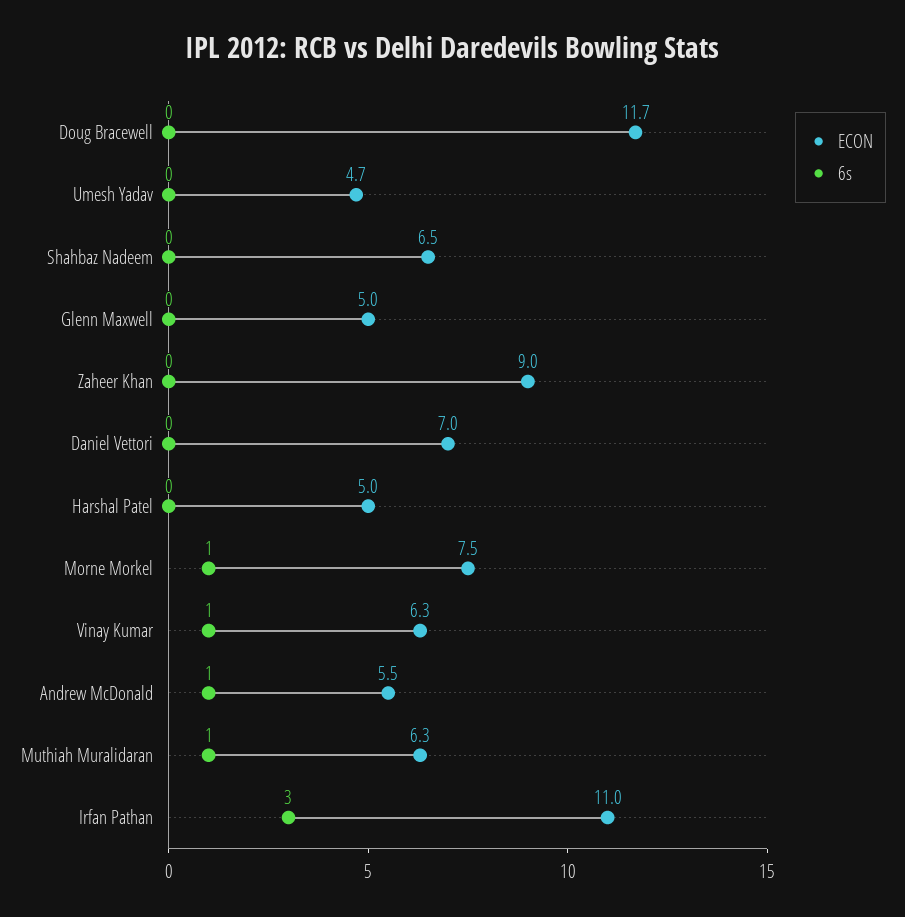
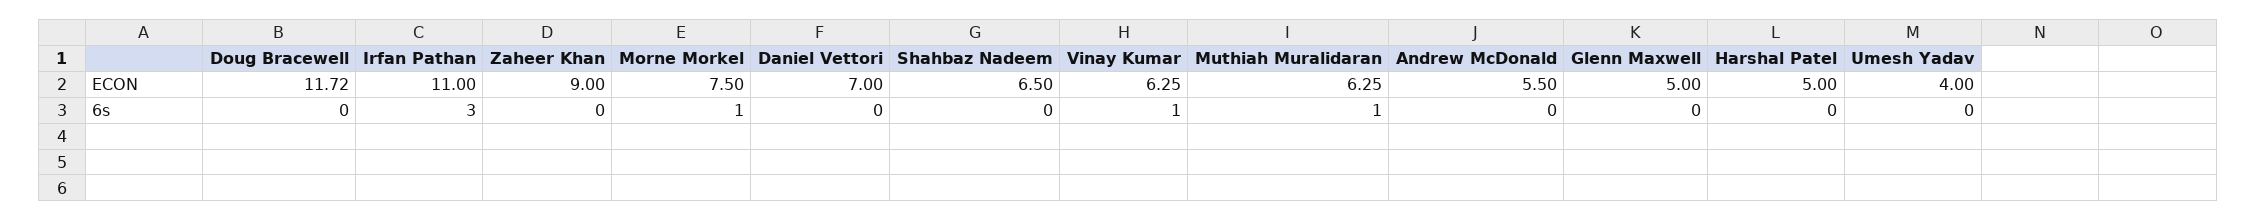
  {
    "ECON": {
      "Doug Bracewell": 11.72,
-     "Umesh Yadav": 4.7,
+     "Umesh Yadav": 4,
      "Shahbaz Nadeem": 6.5,
      "Glenn Maxwell": 5,
      "Zaheer Khan": 9,
      "Daniel Vettori": 7,
      "Harshal Patel": 5,
      "Morne Morkel": 7.5,
      "Vinay Kumar": 6.25,
      "Andrew McDonald": 5.5,
      "Muthiah Muralidaran": 6.25,
      "Irfan Pathan": 11
    },
    "6s": {
      "Doug Bracewell": 0,
      "Umesh Yadav": 0,
      "Shahbaz Nadeem": 0,
      "Glenn Maxwell": 0,
      "Zaheer Khan": 0,
      "Daniel Vettori": 0,
      "Harshal Patel": 0,
      "Morne Morkel": 1,
      "Vinay Kumar": 1,
-     "Andrew McDonald": 1,
+     "Andrew McDonald": 0,
      "Muthiah Muralidaran": 1,
      "Irfan Pathan": 3
    }
  }

